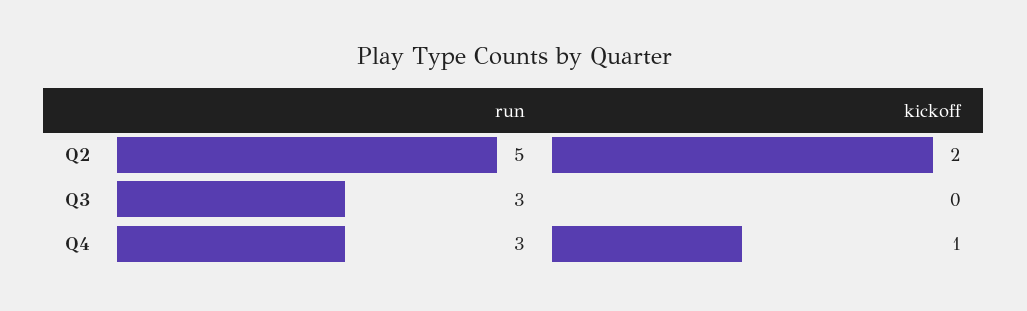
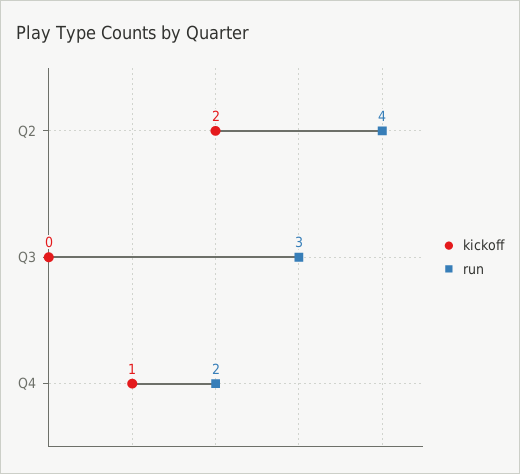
  {
    "run": {
-     "Q2": 5,
+     "Q2": 4,
      "Q3": 3,
-     "Q4": 3
+     "Q4": 2
    },
    "kickoff": {
      "Q2": 2,
      "Q3": 0,
      "Q4": 1
    }
  }

